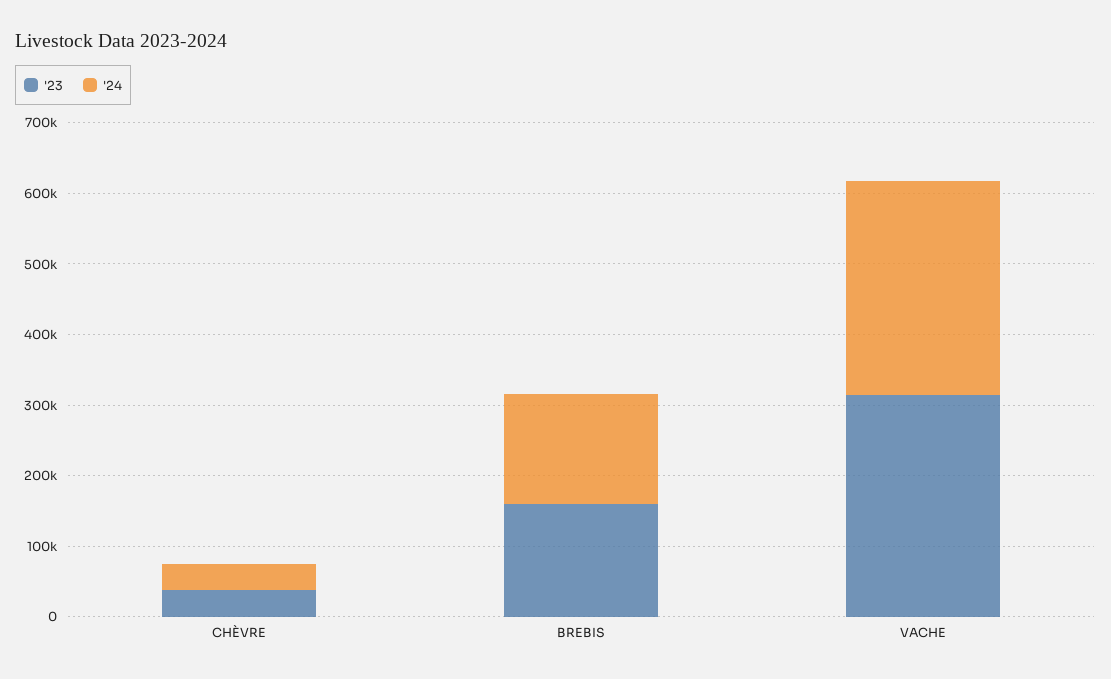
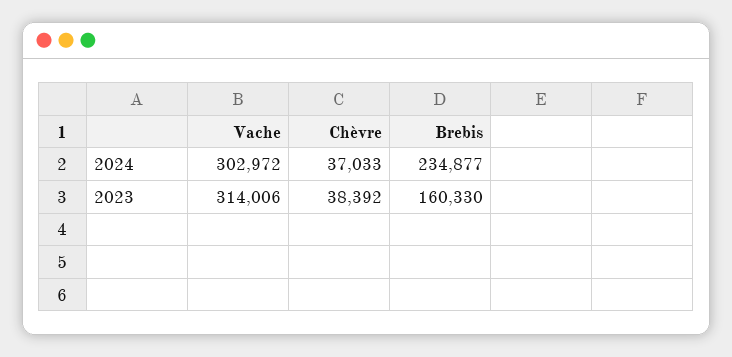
  {
    "'23": {
      "CHÈVRE": 38392,
      "BREBIS": 160330,
      "VACHE": 314006
    },
    "'24": {
      "CHÈVRE": 37033,
-     "BREBIS": 160000,
+     "BREBIS": 234877,
      "VACHE": 302972
    }
  }

